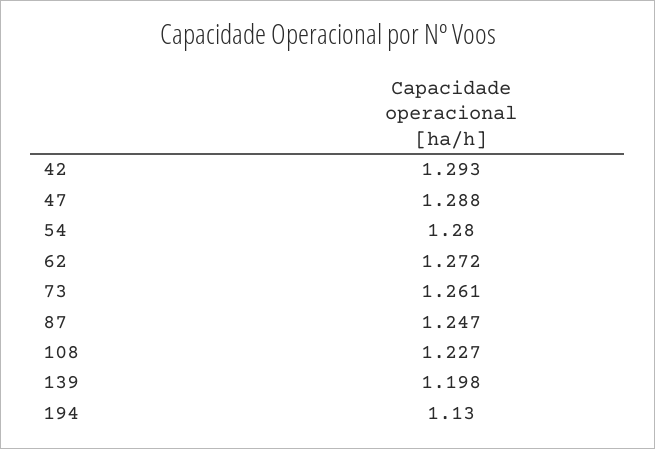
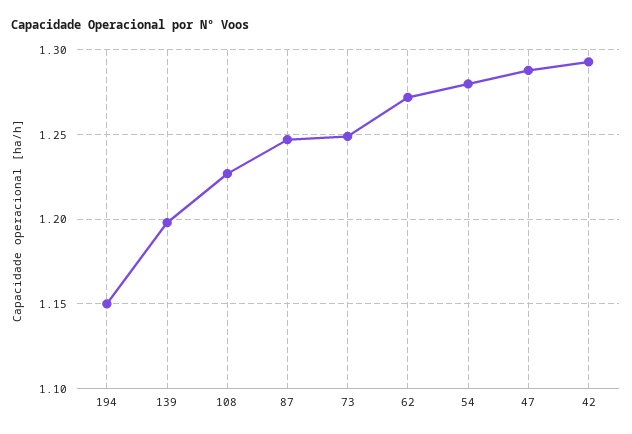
  {
    "42": 1.293,
    "47": 1.288,
    "54": 1.28,
    "62": 1.272,
-   "73": 1.261,
+   "73": 1.25,
    "87": 1.247,
    "108": 1.227,
    "139": 1.198,
-   "194": 1.13
+   "194": 1.15
  }

